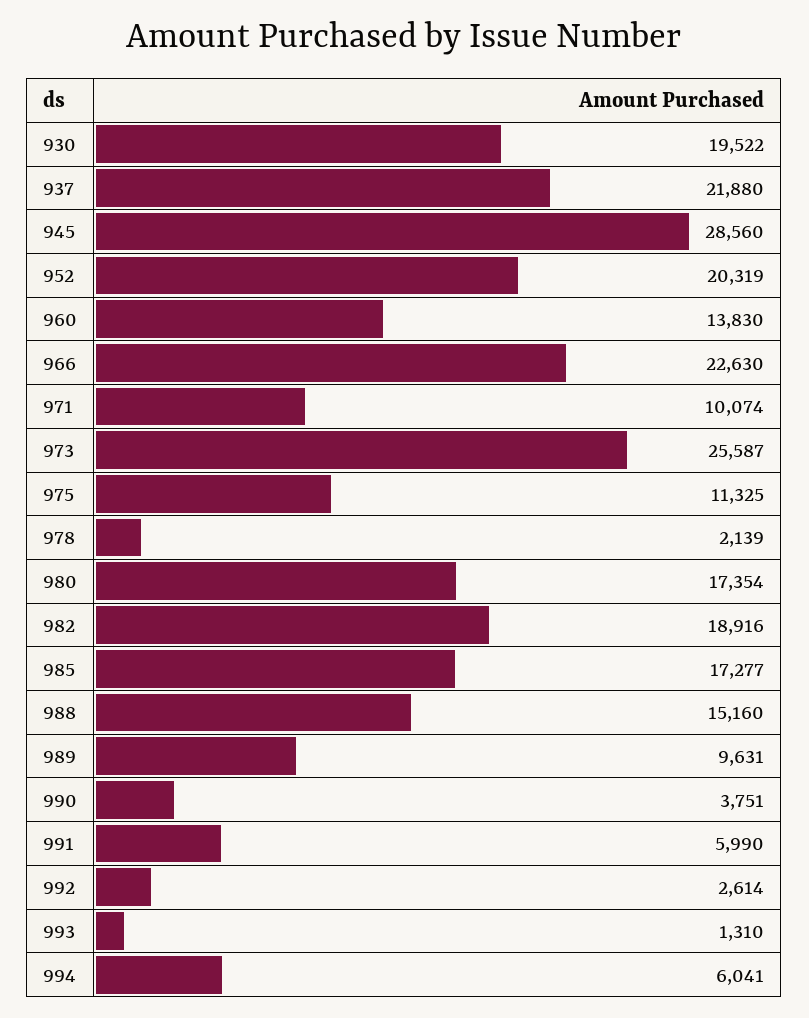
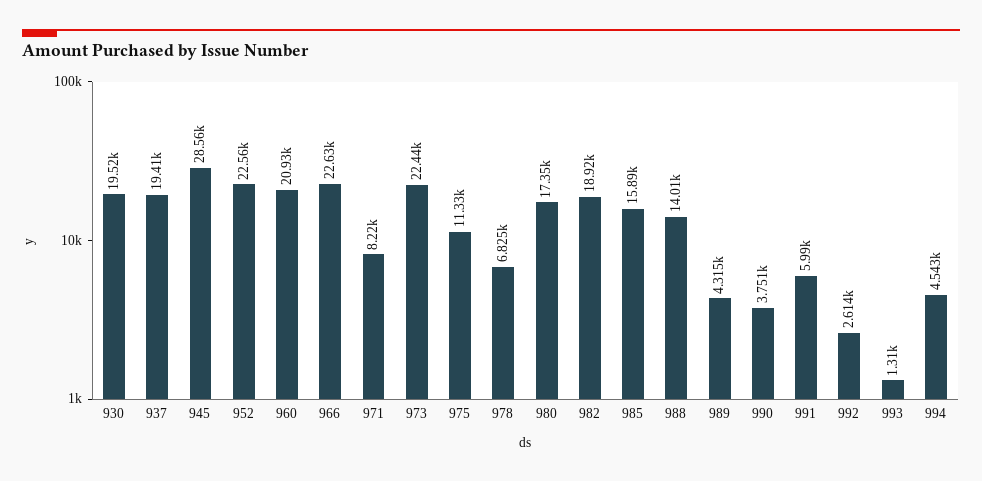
  {
    "930": 19522,
-   "937": 21880,
+   "937": 19410,
    "945": 28560,
-   "952": 20319,
+   "952": 22560,
-   "960": 13830,
+   "960": 20930,
    "966": 22630,
-   "971": 10074,
+   "971": 8220,
-   "973": 25587,
+   "973": 22440,
    "975": 11325,
-   "978": 2139,
+   "978": 6825,
    "980": 17354,
    "982": 18916,
-   "985": 17277,
+   "985": 15890,
-   "988": 15160,
+   "988": 14010,
-   "989": 9631,
+   "989": 4315,
    "990": 3751,
    "991": 5990,
    "992": 2614,
    "993": 1310,
-   "994": 6041
+   "994": 4543
  }

